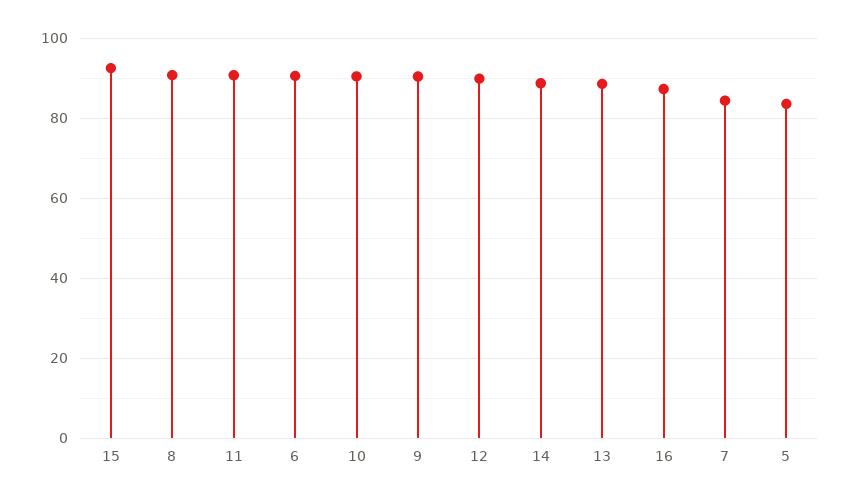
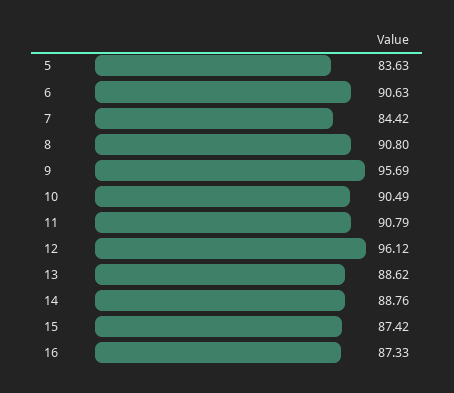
  {
-   "15": 92,
+   "15": 87.42,
    "8": 90.8,
    "11": 90.79,
    "6": 90.63,
    "10": 90.49,
-   "9": 90,
+   "9": 95.69,
-   "12": 90,
+   "12": 96.12,
    "14": 88.76,
    "13": 88.62,
    "16": 87.33,
    "7": 84.42,
    "5": 83.63
  }

